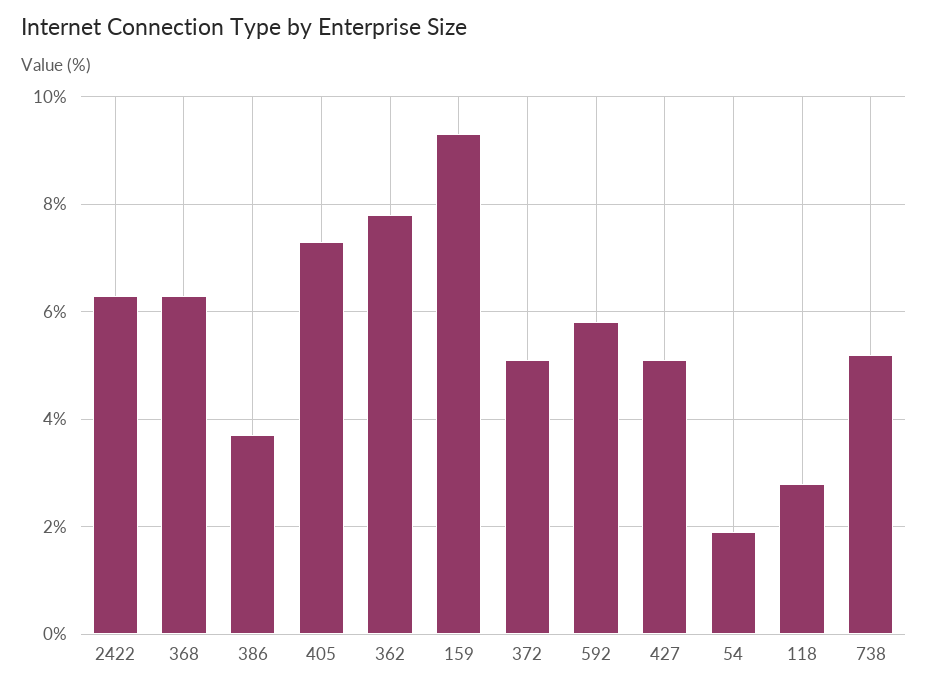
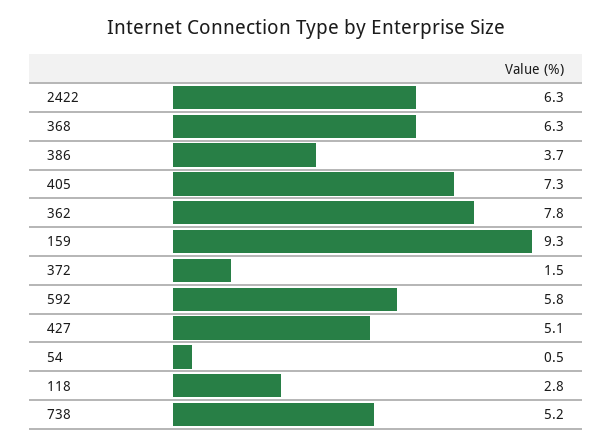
  {
    "2422": 6.3,
    "368": 6.3,
    "386": 3.7,
    "405": 7.3,
    "362": 7.8,
    "159": 9.3,
-   "372": 5,
+   "372": 1.5,
    "592": 5.8,
    "427": 5.1,
-   "54": 2,
+   "54": 0.5,
    "118": 2.8,
    "738": 5.2
  }

